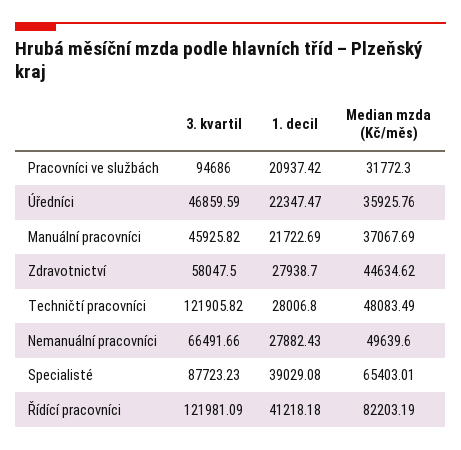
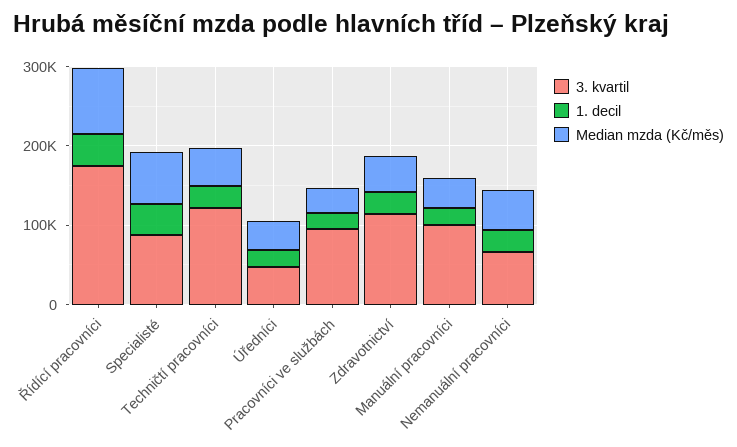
  {
    "3. kvartil": {
      "Pracovníci ve službách": 94686,
      "Úředníci": 46859.59,
-     "Manuální pracovníci": 45925.82,
+     "Manuální pracovníci": 100000,
-     "Zdravotnictví": 58047.5,
+     "Zdravotnictví": 120000,
      "Techničtí pracovníci": 121905.82,
      "Nemanuální pracovníci": 66491.66,
      "Specialisté": 87723.23,
-     "Řídící pracovníci": 121981.09
+     "Řídící pracovníci": 180000
    },
    "1. decil": {
      "Pracovníci ve službách": 20937.42,
      "Úředníci": 22347.47,
      "Manuální pracovníci": 21722.69,
      "Zdravotnictví": 27938.7,
      "Techničtí pracovníci": 28006.8,
      "Nemanuální pracovníci": 27882.43,
      "Specialisté": 39029.08,
      "Řídící pracovníci": 41218.18
    },
    "Median mzda (Kč/měs)": {
      "Pracovníci ve službách": 31772.3,
      "Úředníci": 35925.76,
      "Manuální pracovníci": 37067.69,
      "Zdravotnictví": 44634.62,
      "Techničtí pracovníci": 48083.49,
      "Nemanuální pracovníci": 49639.6,
      "Specialisté": 65403.01,
      "Řídící pracovníci": 82203.19
    }
  }

